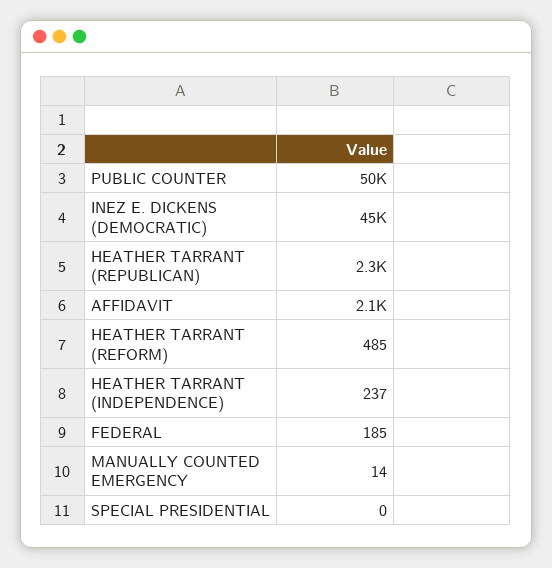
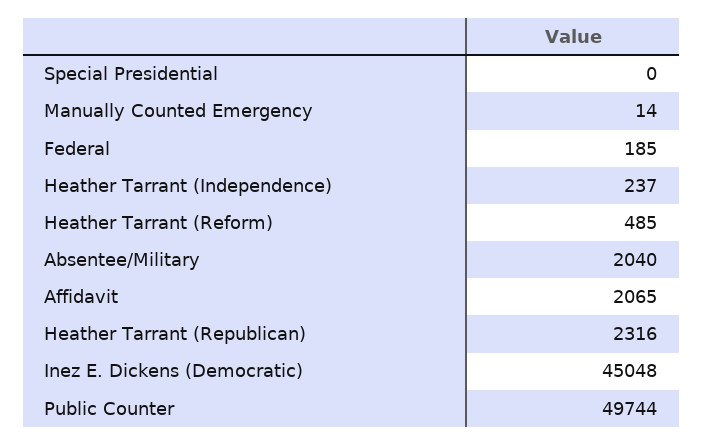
  {
    "PUBLIC COUNTER": 49744,
    "INEZ E. DICKENS (DEMOCRATIC)": 45048,
    "HEATHER TARRANT (REPUBLICAN)": 2316,
    "AFFIDAVIT": 2065,
    "HEATHER TARRANT (REFORM)": 485,
    "HEATHER TARRANT (INDEPENDENCE)": 237,
    "FEDERAL": 185,
    "MANUALLY COUNTED EMERGENCY": 14,
-   "SPECIAL PRESIDENTIAL": 0
+   "SPECIAL PRESIDENTIAL": 0,
+   "Absentee/Military": 2040
  }

